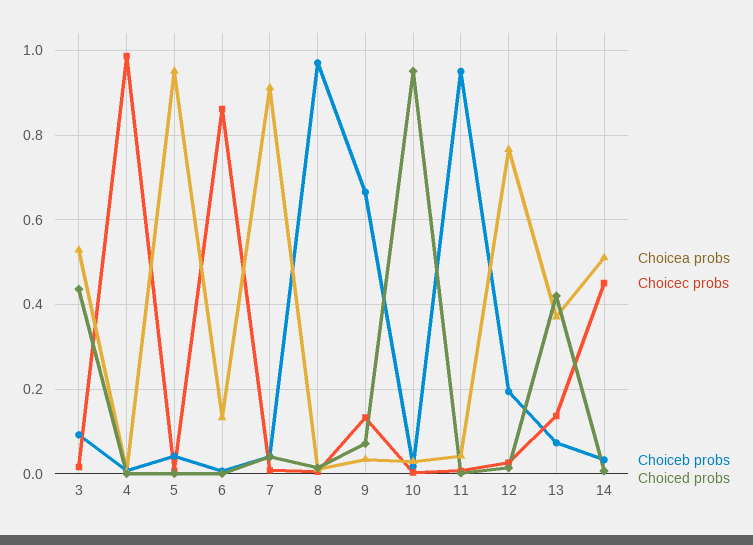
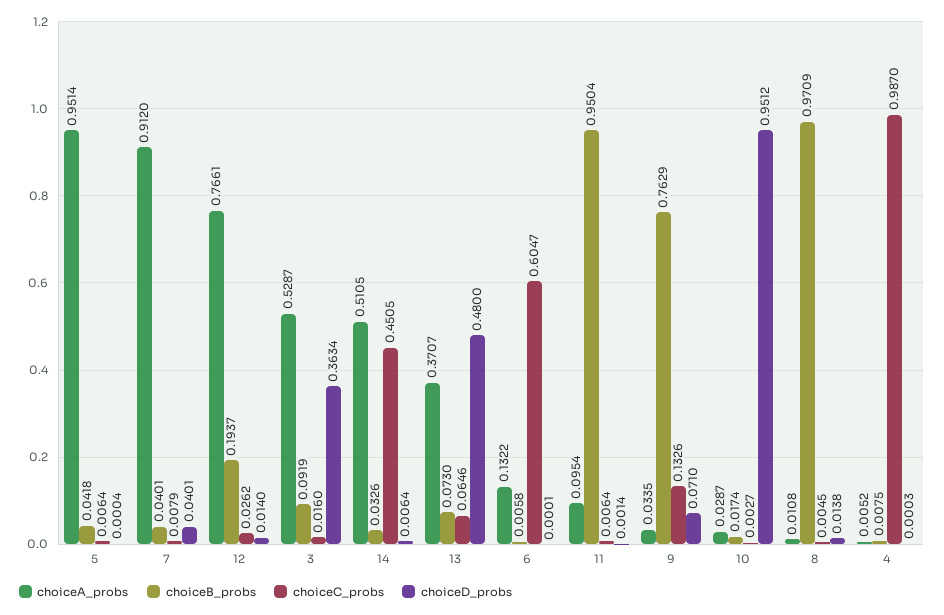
  {
    "Choicea probs": {
      "3": 0.5287,
      "4": 0.0052,
      "5": 0.9514,
      "6": 0.1322,
      "7": 0.912,
      "8": 0.0108,
      "9": 0.0335,
      "10": 0.0287,
-     "11": 0.04,
+     "11": 0.0954,
      "12": 0.7661,
      "13": 0.3707,
      "14": 0.5105
    },
    "Choicec probs": {
      "3": 0.016,
      "4": 0.987,
      "5": 0.0064,
-     "6": 0.86,
+     "6": 0.6047,
      "7": 0.0079,
      "8": 0.0045,
      "9": 0.1326,
      "10": 0.0027,
      "11": 0.0064,
      "12": 0.0262,
-     "13": 0.14,
+     "13": 0.0646,
      "14": 0.4505
    },
    "Choiceb probs": {
      "3": 0.0919,
      "4": 0.0075,
      "5": 0.0418,
      "6": 0.0058,
      "7": 0.0401,
      "8": 0.9709,
-     "9": 0.66,
+     "9": 0.7629,
      "10": 0.0174,
      "11": 0.9504,
      "12": 0.1937,
      "13": 0.073,
      "14": 0.0326
    },
    "Choiced probs": {
-     "3": 0.44,
+     "3": 0.3634,
      "4": 0.0003,
      "5": 0.0004,
      "6": 0.0001,
      "7": 0.0401,
      "8": 0.0138,
      "9": 0.071,
      "10": 0.9512,
      "11": 0.0014,
      "12": 0.014,
-     "13": 0.42,
+     "13": 0.48,
      "14": 0.0064
    }
  }

